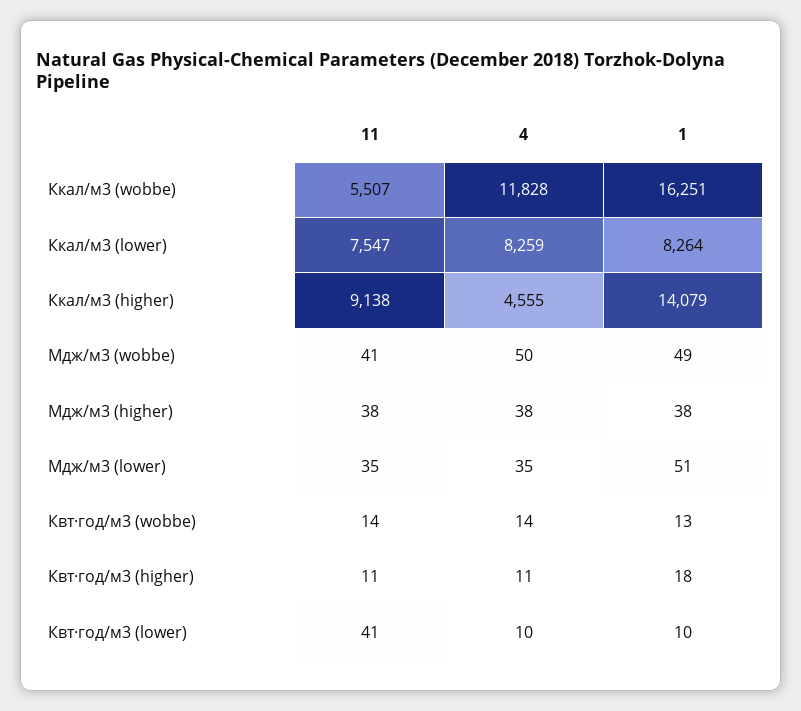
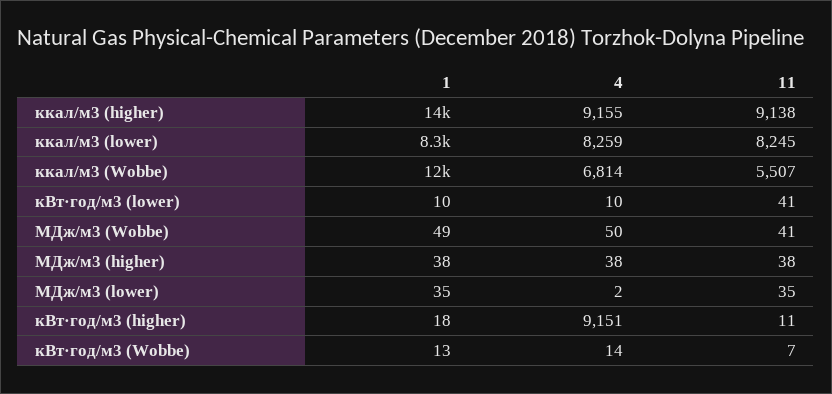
  {
    "11": {
      "Ккал/м3 (wobbe)": 5507,
-     "Ккал/м3 (lower)": 7547,
+     "Ккал/м3 (lower)": 8245,
      "Ккал/м3 (higher)": 9138,
      "Мдж/м3 (wobbe)": 41,
      "Мдж/м3 (higher)": 38,
      "Мдж/м3 (lower)": 35,
-     "Квт·год/м3 (wobbe)": 14,
+     "Квт·год/м3 (wobbe)": 7,
      "Квт·год/м3 (higher)": 11,
      "Квт·год/м3 (lower)": 41
    },
    "4": {
-     "Ккал/м3 (wobbe)": 11828,
+     "Ккал/м3 (wobbe)": 6814,
      "Ккал/м3 (lower)": 8259,
-     "Ккал/м3 (higher)": 4555,
+     "Ккал/м3 (higher)": 9155,
      "Мдж/м3 (wobbe)": 50,
      "Мдж/м3 (higher)": 38,
-     "Мдж/м3 (lower)": 35,
+     "Мдж/м3 (lower)": 2,
      "Квт·год/м3 (wobbe)": 14,
-     "Квт·год/м3 (higher)": 11,
+     "Квт·год/м3 (higher)": 9151,
      "Квт·год/м3 (lower)": 10
    },
    "1": {
-     "Ккал/м3 (wobbe)": 16251,
+     "Ккал/м3 (wobbe)": 12000,
      "Ккал/м3 (lower)": 8264,
      "Ккал/м3 (higher)": 14079,
      "Мдж/м3 (wobbe)": 49,
      "Мдж/м3 (higher)": 38,
-     "Мдж/м3 (lower)": 51,
+     "Мдж/м3 (lower)": 35,
      "Квт·год/м3 (wobbe)": 13,
      "Квт·год/м3 (higher)": 18,
      "Квт·год/м3 (lower)": 10
    }
  }

